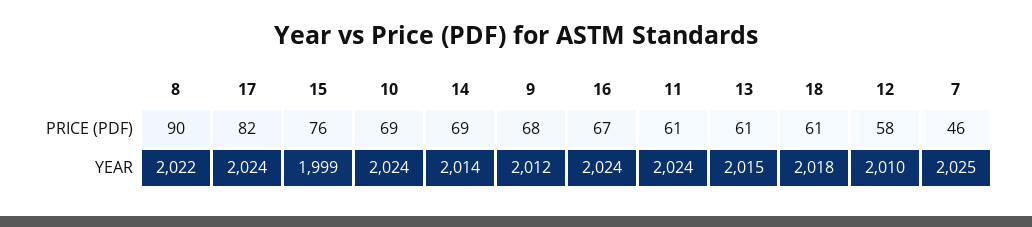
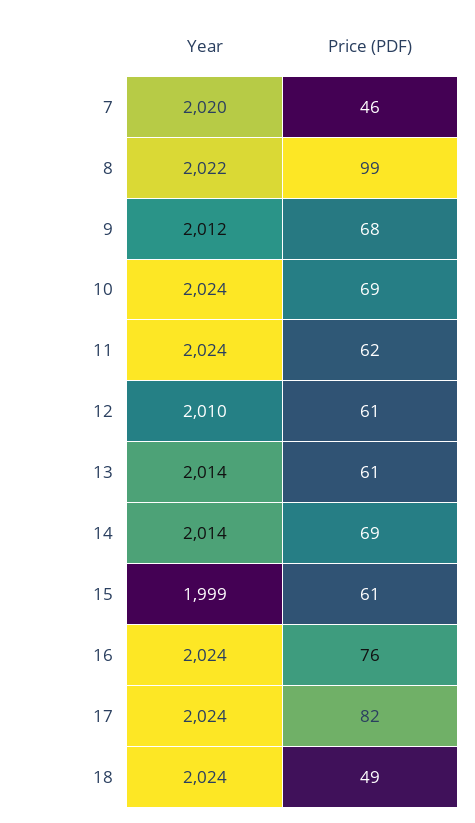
  {
    "8": {
-     "PRICE (PDF)": 90,
+     "PRICE (PDF)": 99,
      "YEAR": 2022
    },
    "17": {
      "PRICE (PDF)": 82,
      "YEAR": 2024
    },
    "15": {
-     "PRICE (PDF)": 76,
+     "PRICE (PDF)": 61,
      "YEAR": 1999
    },
    "10": {
      "PRICE (PDF)": 69,
      "YEAR": 2024
    },
    "14": {
      "PRICE (PDF)": 69,
      "YEAR": 2014
    },
    "9": {
      "PRICE (PDF)": 68,
      "YEAR": 2012
    },
    "16": {
-     "PRICE (PDF)": 67,
+     "PRICE (PDF)": 76,
      "YEAR": 2024
    },
    "11": {
-     "PRICE (PDF)": 61,
+     "PRICE (PDF)": 62,
      "YEAR": 2024
    },
    "13": {
      "PRICE (PDF)": 61,
-     "YEAR": 2015
+     "YEAR": 2014
    },
    "18": {
-     "PRICE (PDF)": 61,
+     "PRICE (PDF)": 49,
-     "YEAR": 2018
+     "YEAR": 2024
    },
    "12": {
-     "PRICE (PDF)": 58,
+     "PRICE (PDF)": 61,
      "YEAR": 2010
    },
    "7": {
      "PRICE (PDF)": 46,
-     "YEAR": 2025
+     "YEAR": 2020
    }
  }

